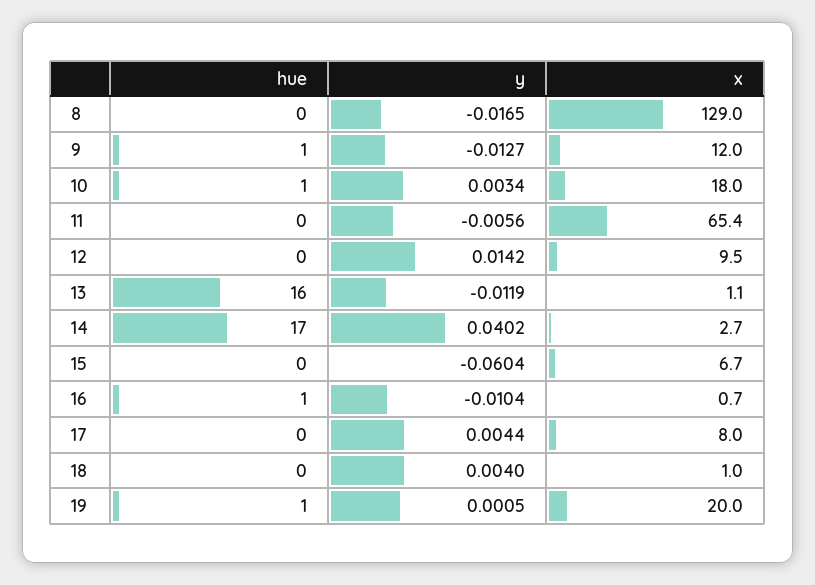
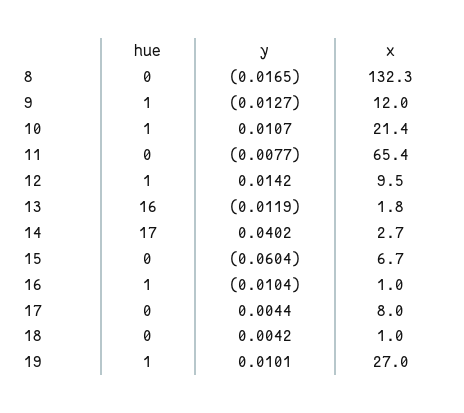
  {
    "hue": {
      "8": 0,
      "9": 1,
      "10": 1,
      "11": 0,
-     "12": 0,
+     "12": 1,
      "13": 16,
      "14": 17,
      "15": 0,
      "16": 1,
      "17": 0,
      "18": 0,
      "19": 1
    },
    "y": {
      "8": -0.0165,
      "9": -0.0127,
-     "10": 0.0034,
+     "10": 0.0107,
-     "11": -0.0056,
+     "11": -0.0077,
      "12": 0.0142,
      "13": -0.0119,
      "14": 0.0402,
      "15": -0.0604,
      "16": -0.0104,
      "17": 0.0044,
-     "18": 0.004,
+     "18": 0.0042,
-     "19": 0.0005
+     "19": 0.0101
    },
    "x": {
-     "8": 129,
+     "8": 132.3,
      "9": 12,
-     "10": 18,
+     "10": 21.4,
      "11": 65.4,
      "12": 9.5,
-     "13": 1.1,
+     "13": 1.8,
      "14": 2.7,
      "15": 6.7,
-     "16": 0.7,
+     "16": 1,
      "17": 8,
      "18": 1,
-     "19": 20
+     "19": 27
    }
  }

